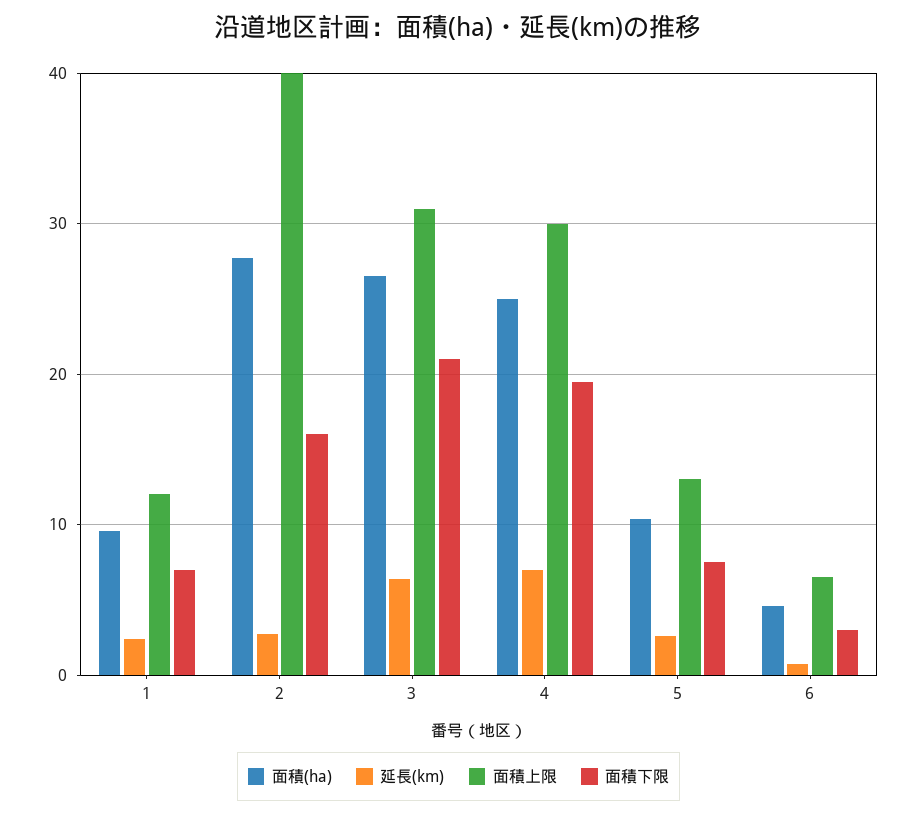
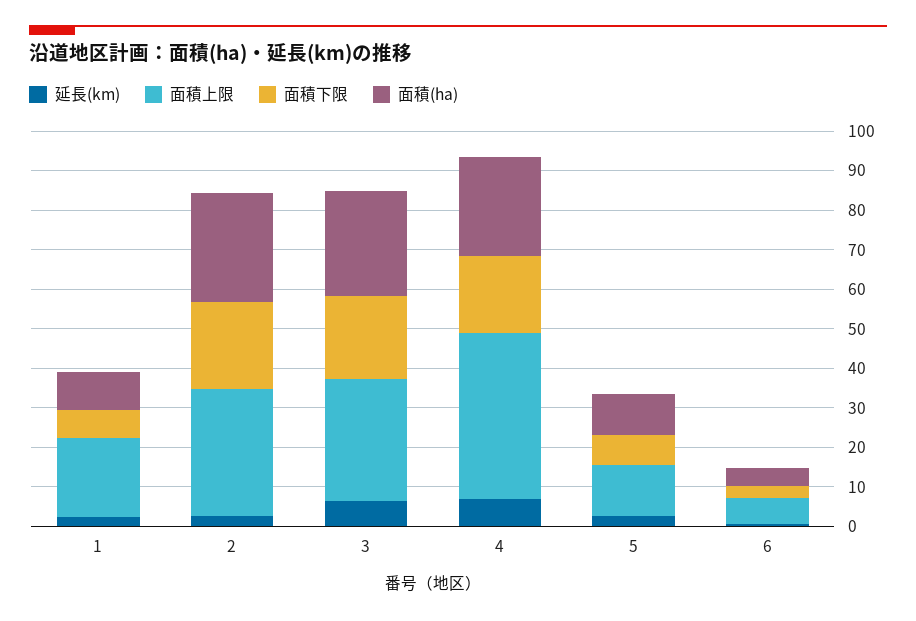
  {
    "面積(ha)": {
      "1": 10,
      "2": 28,
      "3": 27,
      "4": 25,
      "5": 10,
      "6": 5
    },
    "延長(km)": {
      "1": 2,
      "2": 3,
      "3": 6,
      "4": 7,
      "5": 3,
      "6": 1
    },
    "面積上限": {
-     "1": 12,
+     "1": 20,
-     "2": 40,
+     "2": 32.5,
      "3": 31,
-     "4": 30,
+     "4": 42.5,
      "5": 13,
      "6": 7
    },
    "面積下限": {
      "1": 7,
-     "2": 16,
+     "2": 22.5,
      "3": 21,
      "4": 20,
      "5": 8,
      "6": 3
    }
  }

